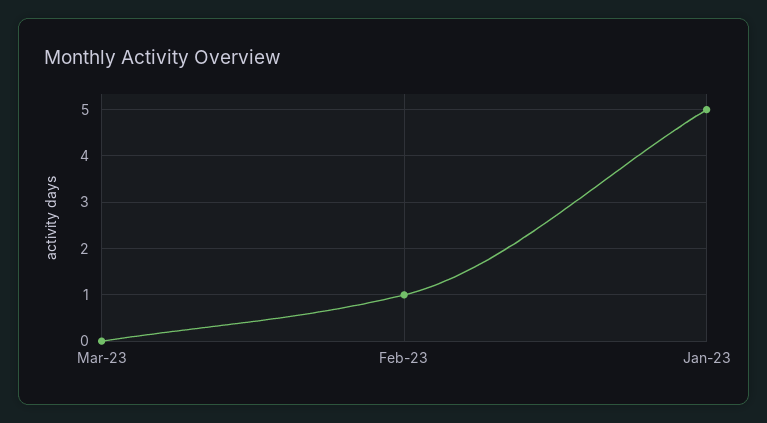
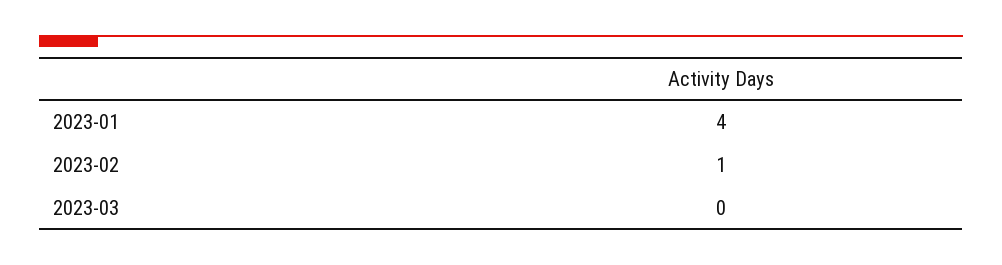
  {
    "Mar-23": 0,
    "Feb-23": 1,
-   "Jan-23": 5
+   "Jan-23": 4
  }

